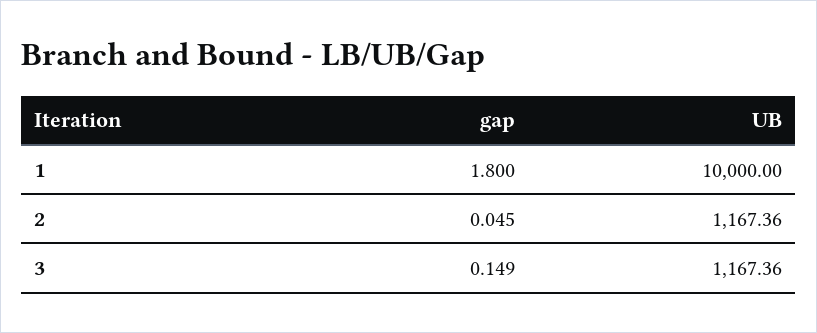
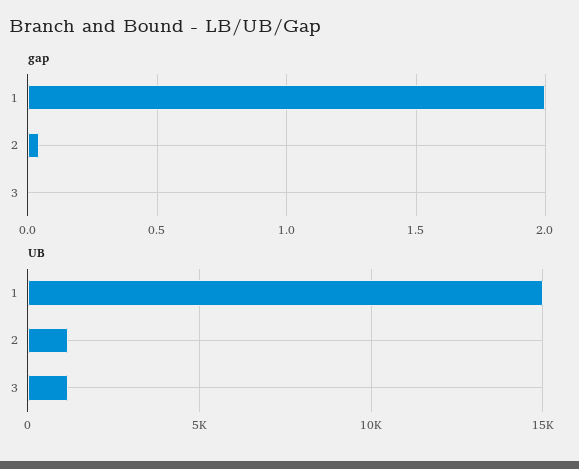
  {
    "gap": {
-     "1": 1.8,
+     "1": 2,
      "2": 0.045,
-     "3": 0.149
+     "3": 0
    },
    "UB": {
-     "1": 10000,
+     "1": 15000,
      "2": 1167.36,
      "3": 1167.36
    }
  }

